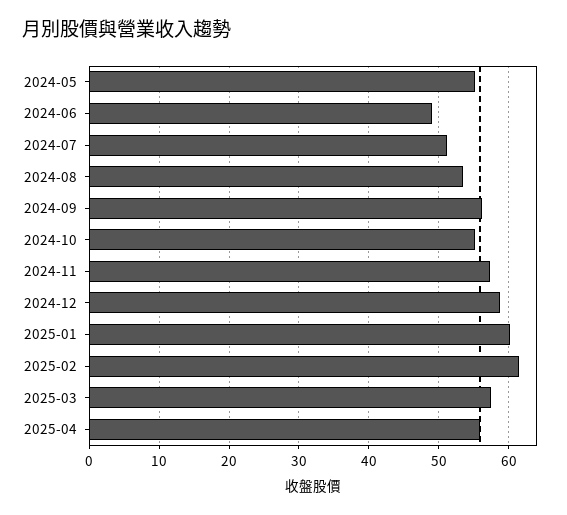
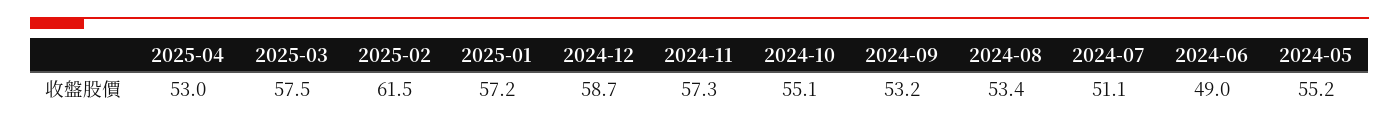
  {
    "2024-05": 55.2,
    "2024-06": 49,
    "2024-07": 51.1,
    "2024-08": 53.4,
-   "2024-09": 56,
+   "2024-09": 53.2,
    "2024-10": 55.1,
    "2024-11": 57.3,
    "2024-12": 58.7,
-   "2025-01": 60,
+   "2025-01": 57.2,
    "2025-02": 61.5,
    "2025-03": 57.5,
-   "2025-04": 56
+   "2025-04": 53
  }

